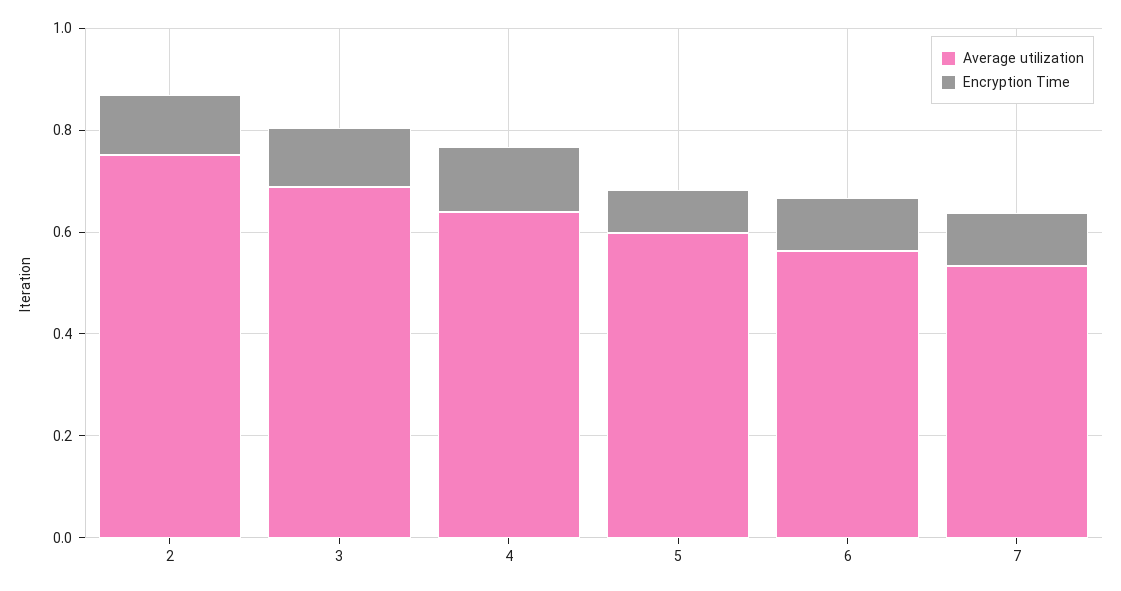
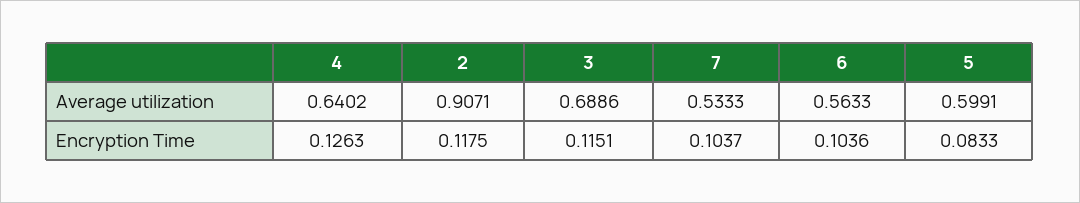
  {
    "Average utilization": {
-     "2": 0.75,
+     "2": 0.9071,
      "3": 0.6886,
      "4": 0.6402,
      "5": 0.5991,
      "6": 0.5633,
      "7": 0.5333
    },
    "Encryption Time": {
      "2": 0.1175,
      "3": 0.1151,
      "4": 0.1263,
      "5": 0.0833,
      "6": 0.1036,
      "7": 0.1037
    }
  }

